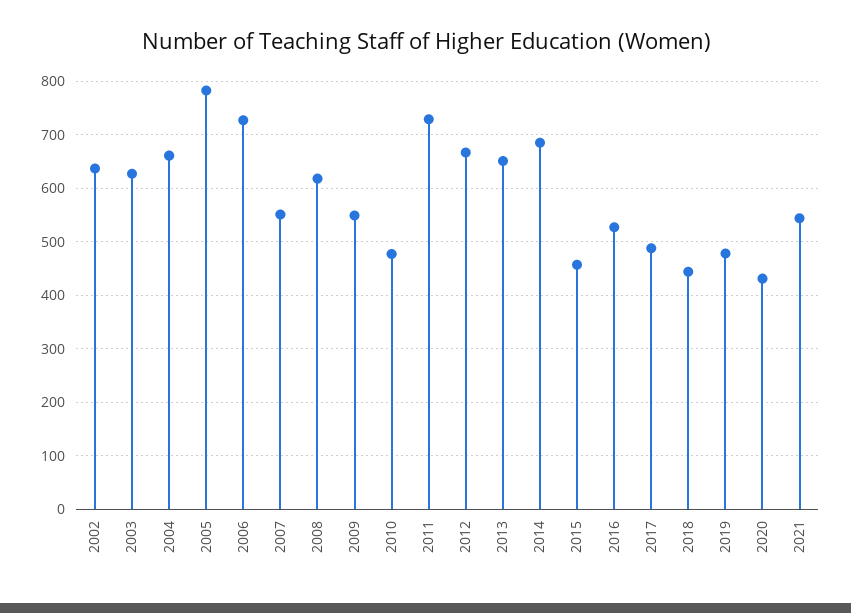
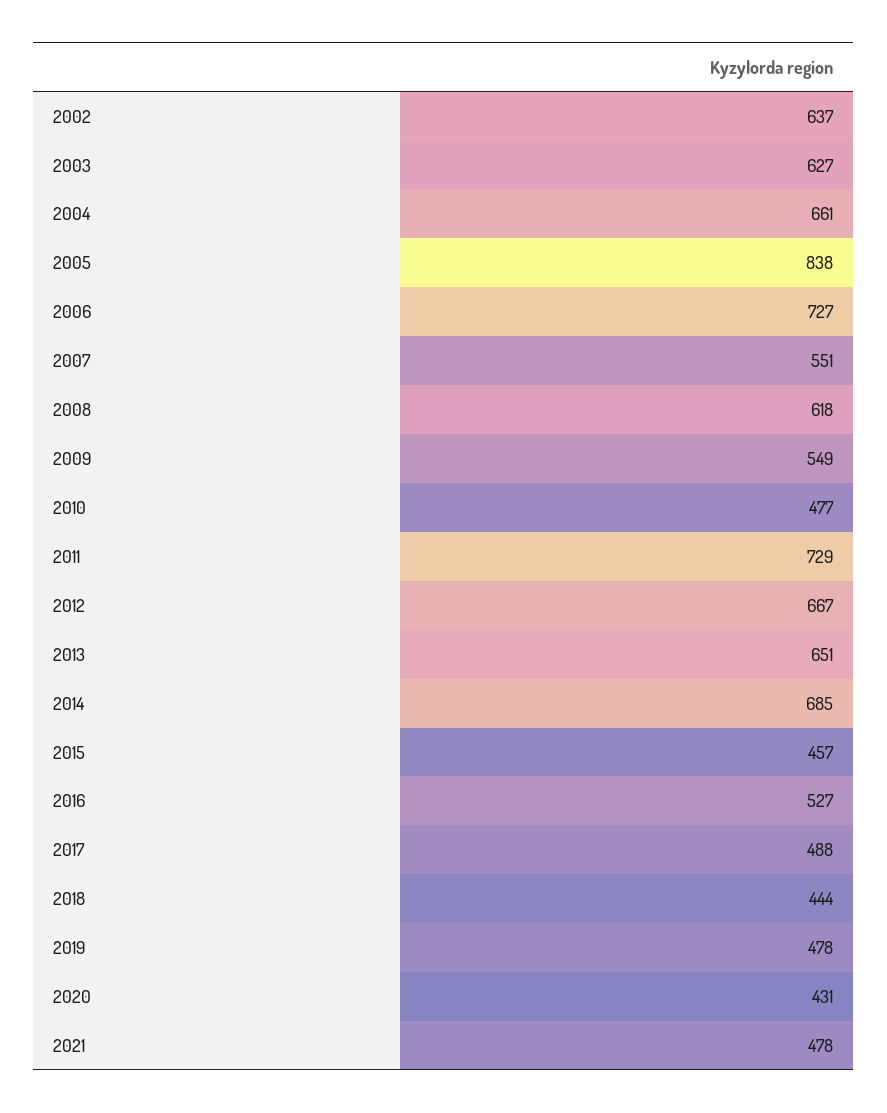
  {
    "2002": 637,
    "2003": 627,
    "2004": 661,
-   "2005": 780,
+   "2005": 838,
    "2006": 727,
    "2007": 551,
    "2008": 618,
    "2009": 549,
    "2010": 477,
    "2011": 729,
    "2012": 667,
    "2013": 651,
    "2014": 685,
    "2015": 457,
    "2016": 527,
    "2017": 488,
    "2018": 444,
    "2019": 478,
    "2020": 431,
-   "2021": 540
+   "2021": 478
  }

